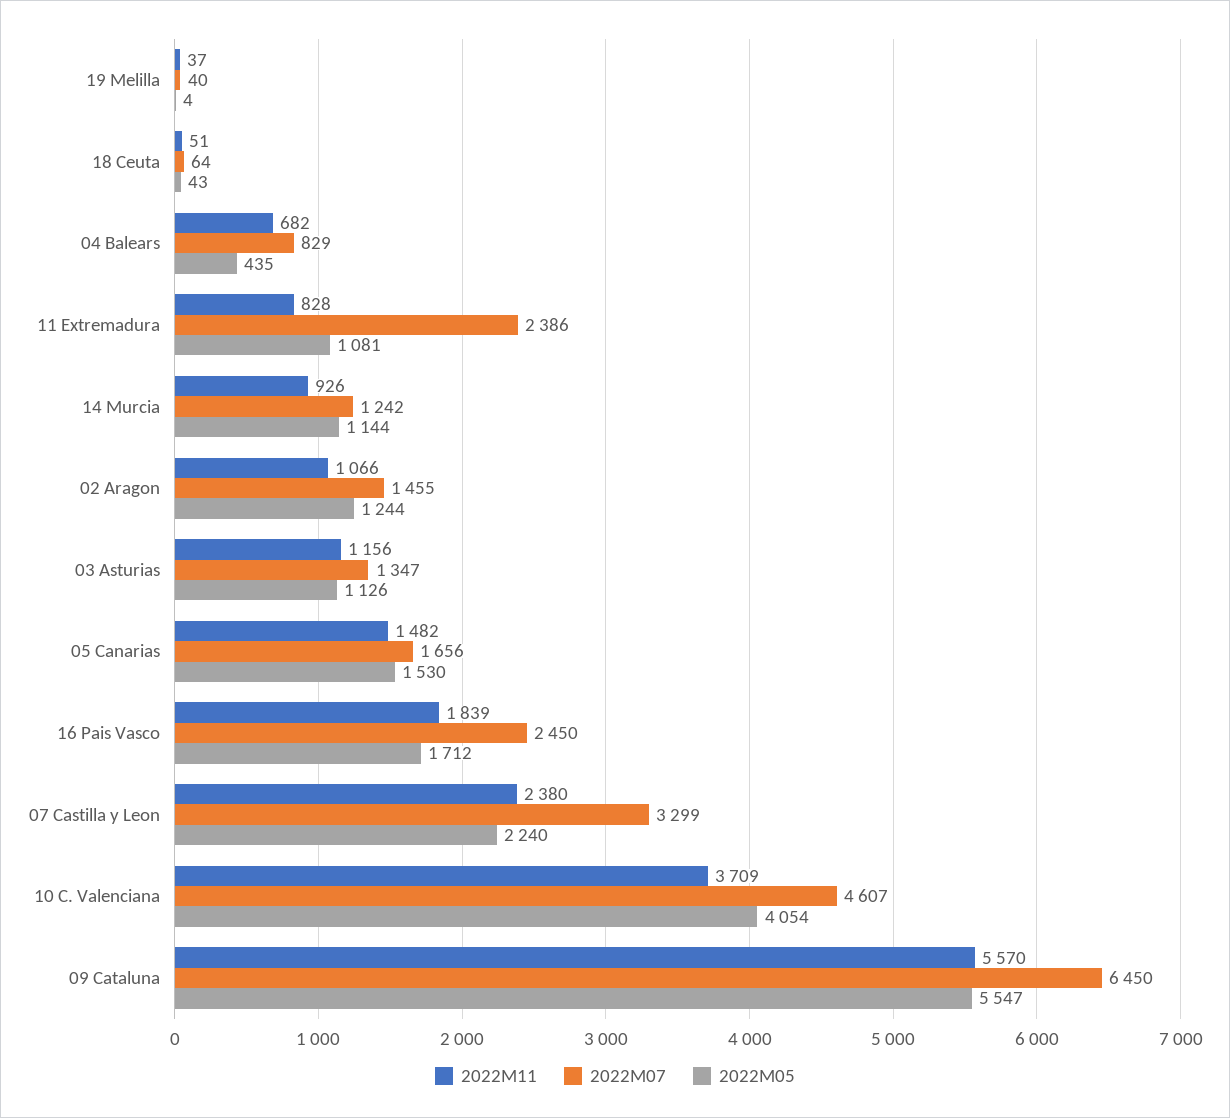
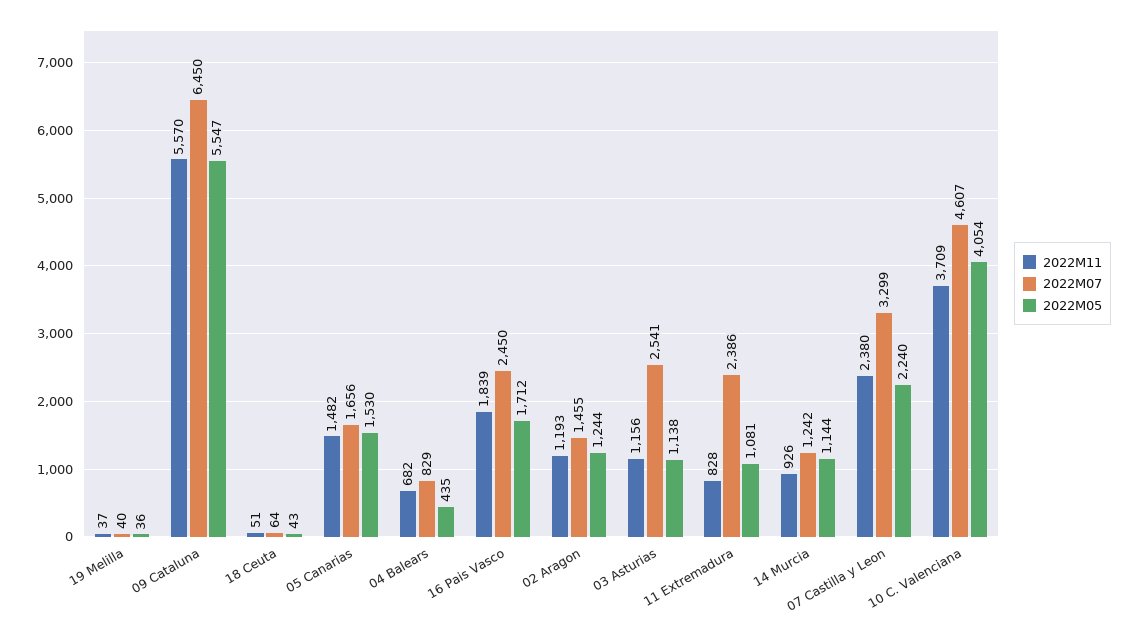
  {
    "2022M11": {
      "19 Melilla": 37,
      "18 Ceuta": 51,
      "04 Balears": 682,
      "11 Extremadura": 828,
      "14 Murcia": 926,
-     "02 Aragon": 1066,
+     "02 Aragon": 1193,
      "03 Asturias": 1156,
      "05 Canarias": 1482,
      "16 Pais Vasco": 1839,
      "07 Castilla y Leon": 2380,
      "10 C. Valenciana": 3709,
      "09 Cataluna": 5570
    },
    "2022M07": {
      "19 Melilla": 40,
      "18 Ceuta": 64,
      "04 Balears": 829,
      "11 Extremadura": 2386,
      "14 Murcia": 1242,
      "02 Aragon": 1455,
-     "03 Asturias": 1347,
+     "03 Asturias": 2541,
      "05 Canarias": 1656,
      "16 Pais Vasco": 2450,
      "07 Castilla y Leon": 3299,
      "10 C. Valenciana": 4607,
      "09 Cataluna": 6450
    },
    "2022M05": {
-     "19 Melilla": 4,
+     "19 Melilla": 36,
      "18 Ceuta": 43,
      "04 Balears": 435,
      "11 Extremadura": 1081,
      "14 Murcia": 1144,
      "02 Aragon": 1244,
-     "03 Asturias": 1126,
+     "03 Asturias": 1138,
      "05 Canarias": 1530,
      "16 Pais Vasco": 1712,
      "07 Castilla y Leon": 2240,
      "10 C. Valenciana": 4054,
      "09 Cataluna": 5547
    }
  }

